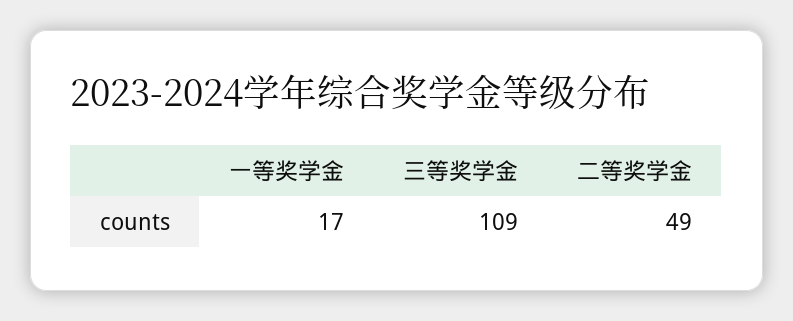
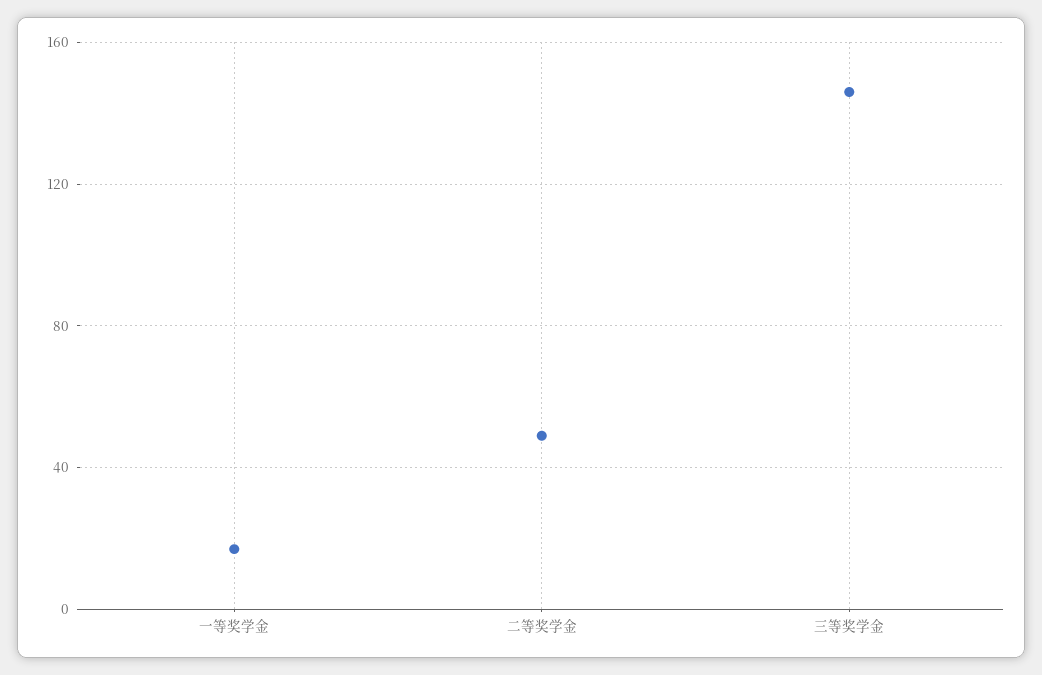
  {
    "一等奖学金": 17,
-   "三等奖学金": 109,
+   "三等奖学金": 145,
    "二等奖学金": 49
  }

